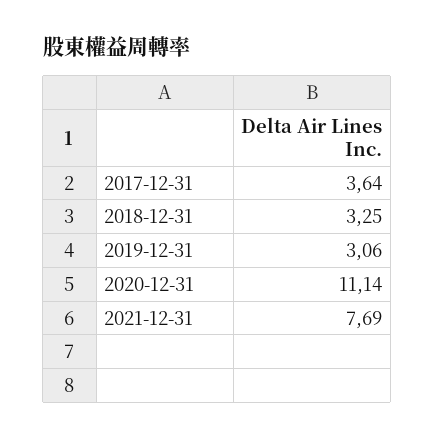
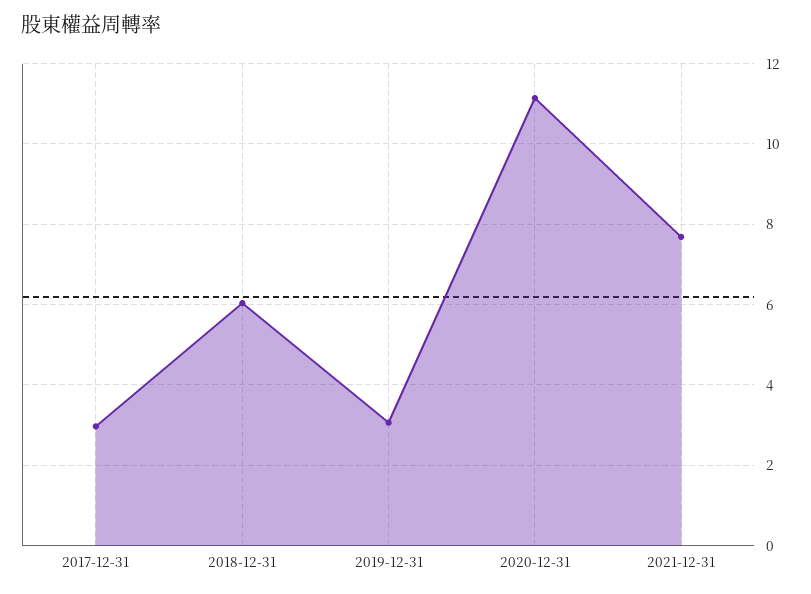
  {
-   "2017-12-31": 3.64,
+   "2017-12-31": 3,
-   "2018-12-31": 3.25,
+   "2018-12-31": 6,
    "2019-12-31": 3.06,
    "2020-12-31": 11.14,
    "2021-12-31": 7.69
  }

